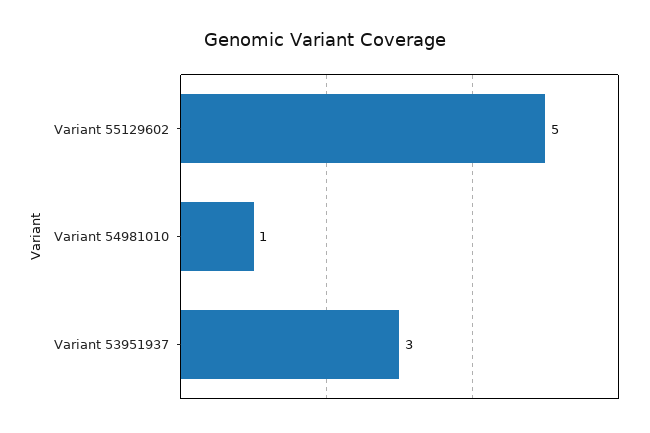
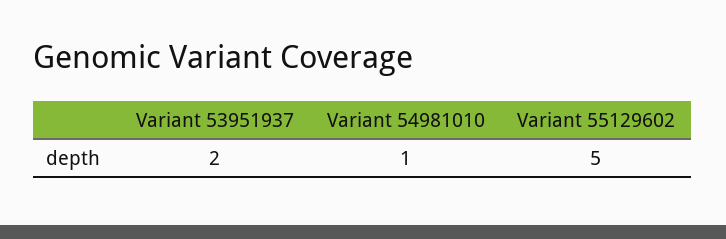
  {
    "Variant 55129602": 5,
    "Variant 54981010": 1,
-   "Variant 53951937": 3
+   "Variant 53951937": 2
  }

